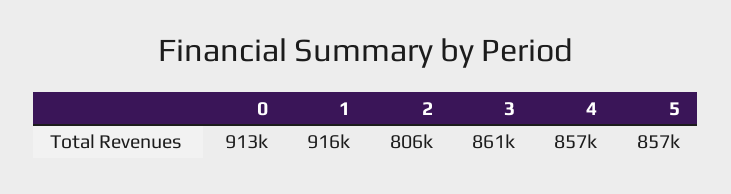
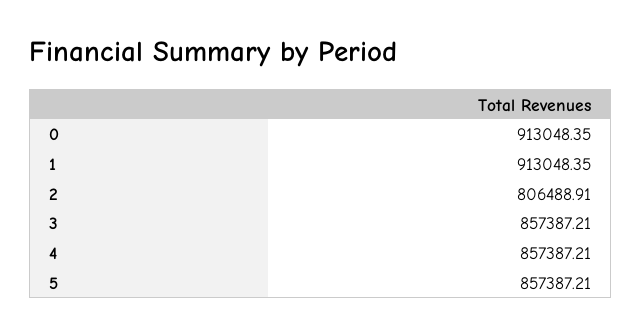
  {
    "0": 913048.35,
-   "1": 916000,
+   "1": 913048.35,
    "2": 806488.91,
-   "3": 861000,
+   "3": 857387.21,
    "4": 857387.21,
    "5": 857387.21
  }

